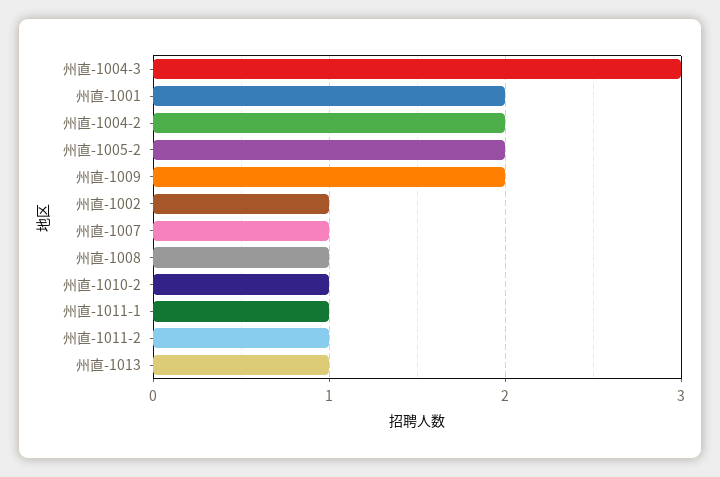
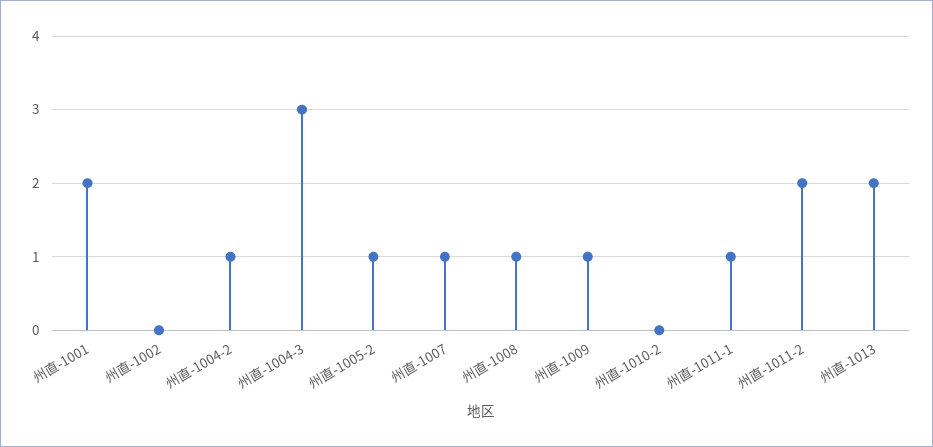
  {
    "州直-1004-3": 3,
    "州直-1001": 2,
-   "州直-1004-2": 2,
+   "州直-1004-2": 1,
-   "州直-1005-2": 2,
+   "州直-1005-2": 1,
-   "州直-1009": 2,
+   "州直-1009": 1,
-   "州直-1002": 1,
+   "州直-1002": 0,
    "州直-1007": 1,
    "州直-1008": 1,
-   "州直-1010-2": 1,
+   "州直-1010-2": 0,
    "州直-1011-1": 1,
-   "州直-1011-2": 1,
+   "州直-1011-2": 2,
-   "州直-1013": 1
+   "州直-1013": 2
  }

